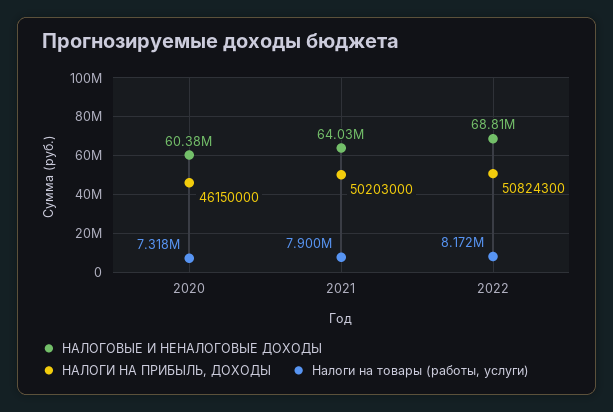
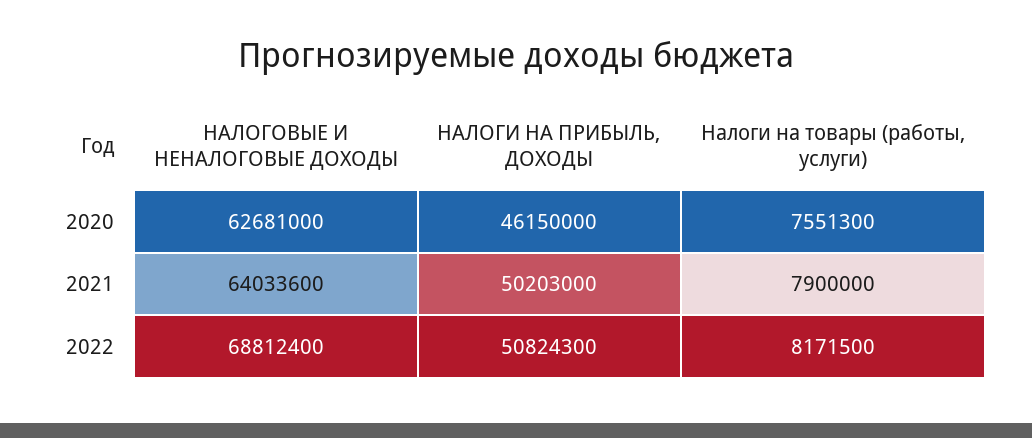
  {
    "НАЛОГОВЫЕ И НЕНАЛОГОВЫЕ ДОХОДЫ": {
-     "2020": 60380000,
+     "2020": 62681000,
      "2021": 64033600,
      "2022": 68812400
    },
    "НАЛОГИ НА ПРИБЫЛЬ, ДОХОДЫ": {
      "2020": 46150000,
      "2021": 50203000,
      "2022": 50824300
    },
    "Налоги на товары (работы, услуги)": {
-     "2020": 7318000,
+     "2020": 7551300,
      "2021": 7900000,
      "2022": 8171500
    }
  }

